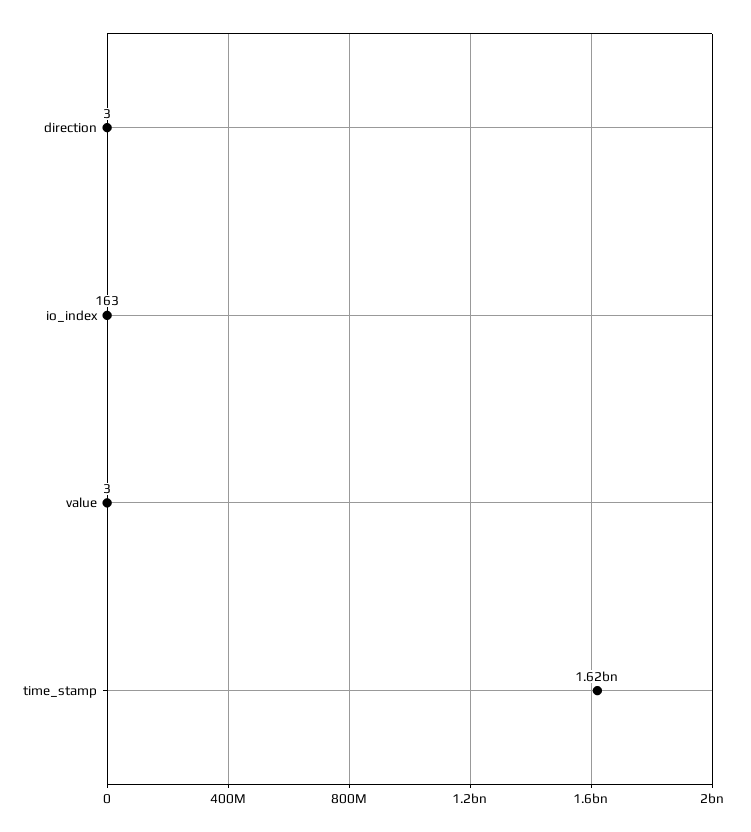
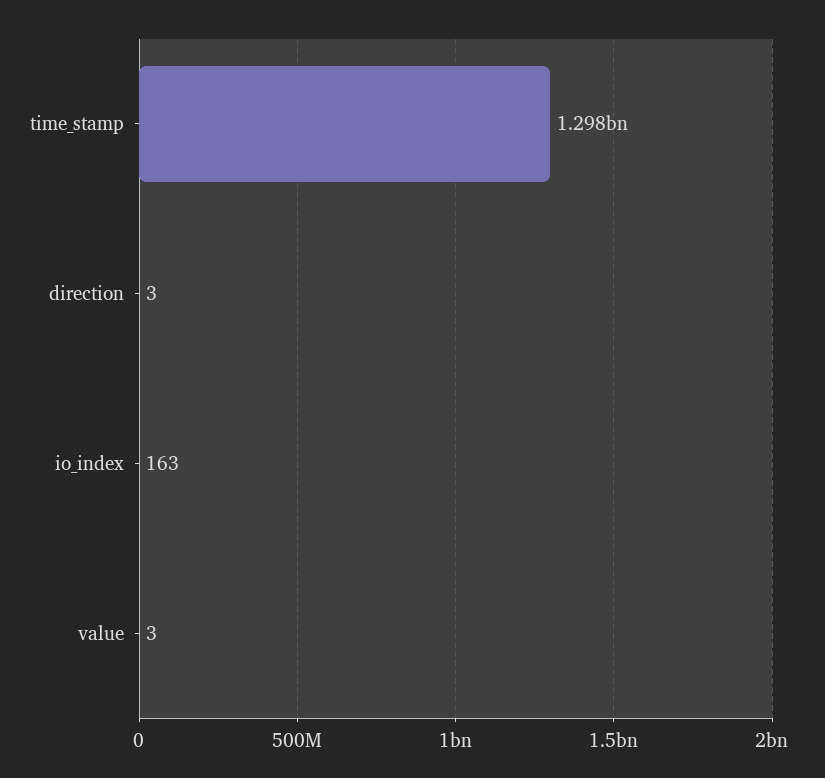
  {
    "direction": 3,
    "io_index": 163,
    "value": 3,
-   "time_stamp": 1620000000
+   "time_stamp": 1298000000
  }

